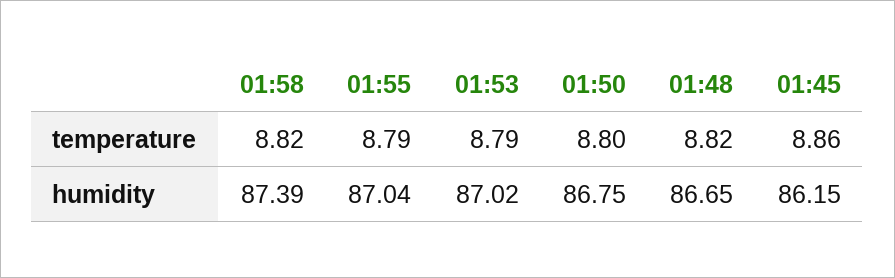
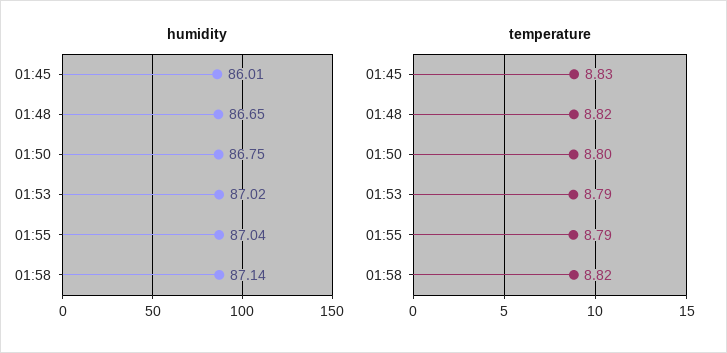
  {
    "temperature": {
      "01:58": 8.82,
      "01:55": 8.79,
      "01:53": 8.79,
      "01:50": 8.8,
      "01:48": 8.82,
-     "01:45": 8.86
+     "01:45": 8.83
    },
    "humidity": {
-     "01:58": 87.39,
+     "01:58": 87.14,
      "01:55": 87.04,
      "01:53": 87.02,
      "01:50": 86.75,
      "01:48": 86.65,
-     "01:45": 86.15
+     "01:45": 86.01
    }
  }

